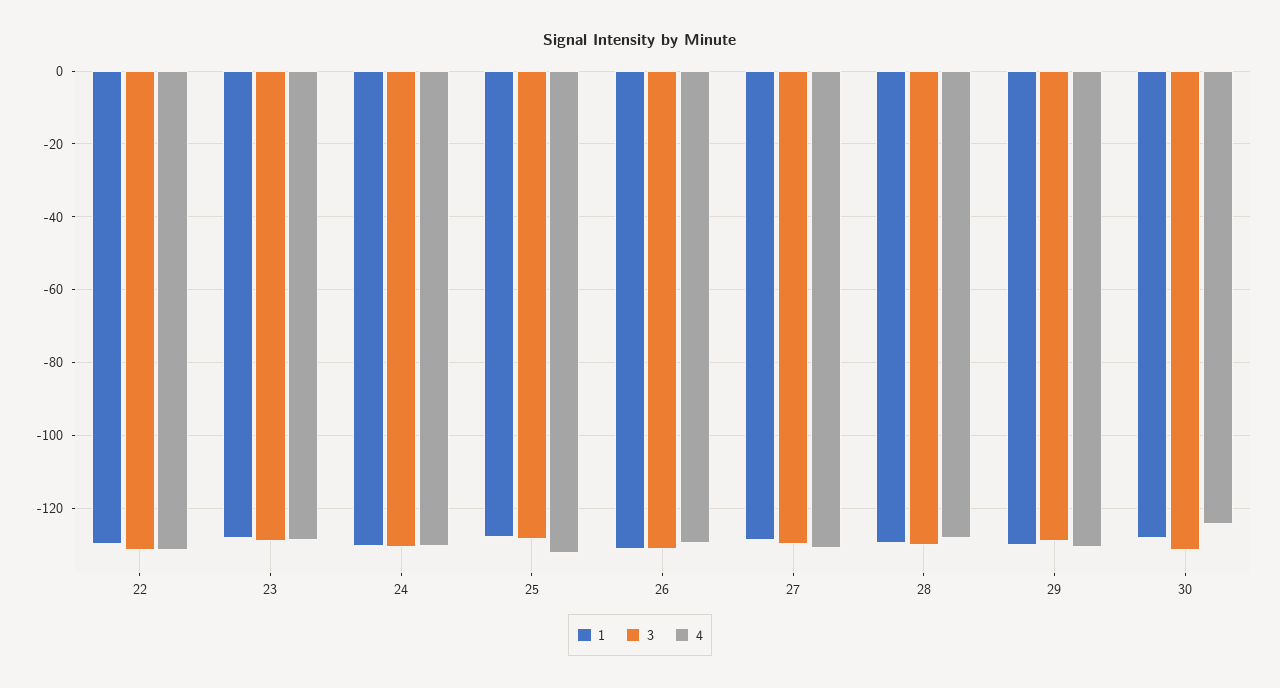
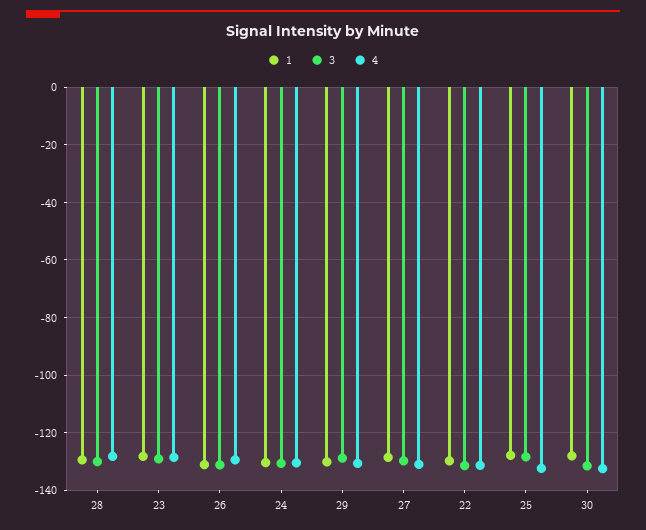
  {
    "1": {
      "22": -130,
      "23": -128,
      "24": -130,
      "25": -128,
      "26": -132,
      "27": -128,
      "28": -130,
      "29": -130,
      "30": -128
    },
    "3": {
      "22": -132,
      "23": -130,
      "24": -130,
      "25": -128,
      "26": -132,
      "27": -130,
      "28": -130,
      "29": -128,
      "30": -132
    },
    "4": {
      "22": -132,
      "23": -128,
      "24": -130,
      "25": -132,
      "26": -130,
      "27": -132,
      "28": -128,
      "29": -130,
-     "30": -124
+     "30": -132.5
    }
  }

